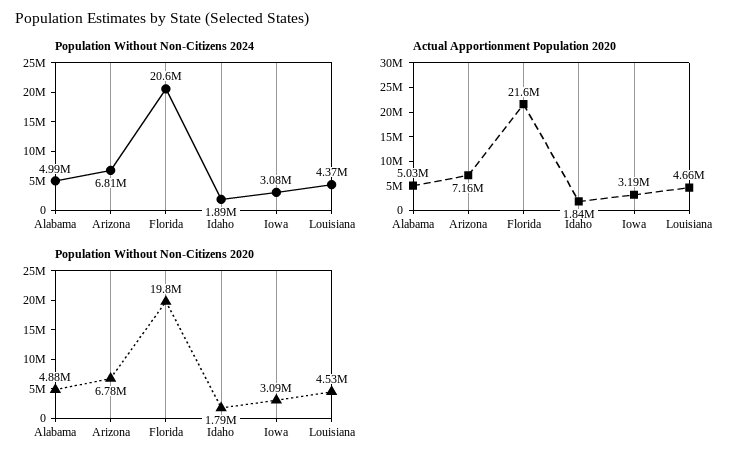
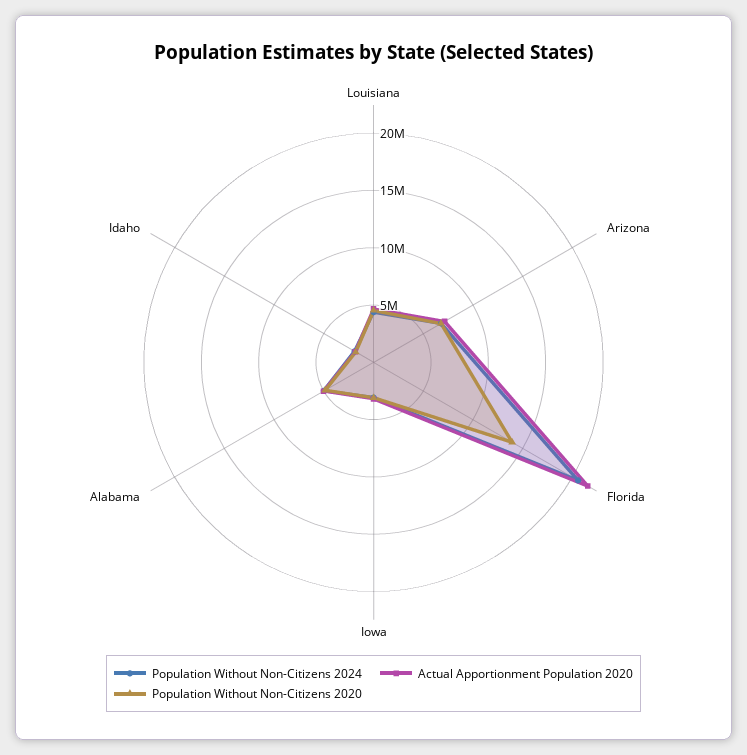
  {
    "Population Without Non-Citizens 2024": {
      "Alabama": 4990000,
      "Arizona": 6810000,
      "Florida": 20600000,
      "Idaho": 1890000,
      "Iowa": 3080000,
      "Louisiana": 4370000
    },
    "Actual Apportionment Population 2020": {
      "Alabama": 5030000,
      "Arizona": 7160000,
      "Florida": 21600000,
      "Idaho": 1840000,
      "Iowa": 3190000,
      "Louisiana": 4660000
    },
    "Population Without Non-Citizens 2020": {
      "Alabama": 4880000,
      "Arizona": 6780000,
-     "Florida": 19800000,
+     "Florida": 14000000,
      "Idaho": 1790000,
      "Iowa": 3090000,
      "Louisiana": 4530000
    }
  }

